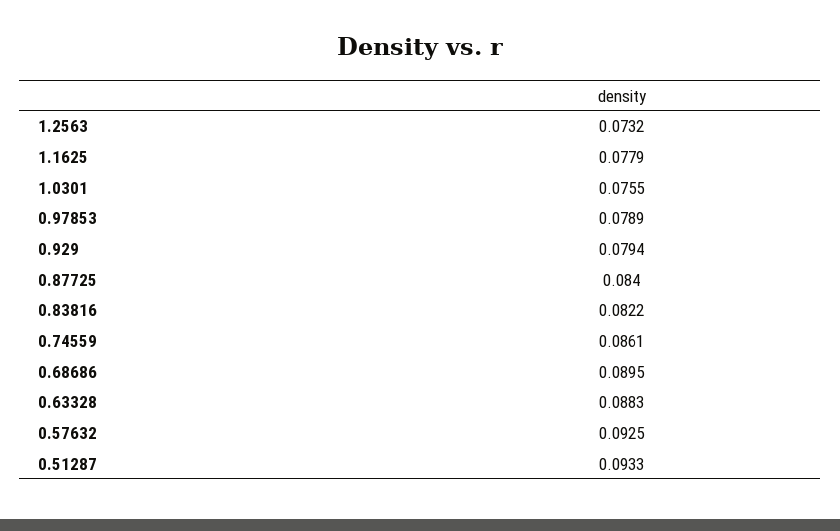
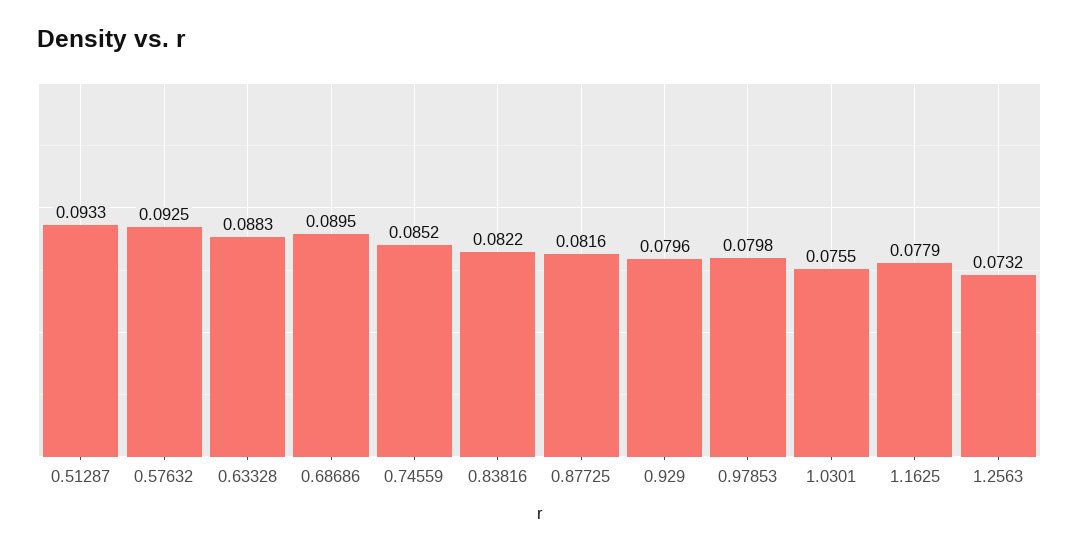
  {
    "1.2563": 0.0732,
    "1.1625": 0.0779,
    "1.0301": 0.0755,
-   "0.97853": 0.0789,
+   "0.97853": 0.0798,
-   "0.929": 0.0794,
+   "0.929": 0.0796,
-   "0.87725": 0.084,
+   "0.87725": 0.0816,
    "0.83816": 0.0822,
-   "0.74559": 0.0861,
+   "0.74559": 0.0852,
    "0.68686": 0.0895,
    "0.63328": 0.0883,
    "0.57632": 0.0925,
    "0.51287": 0.0933
  }

